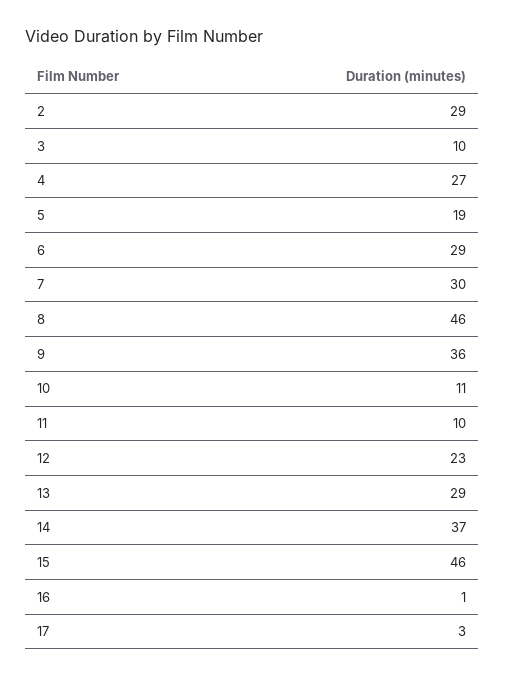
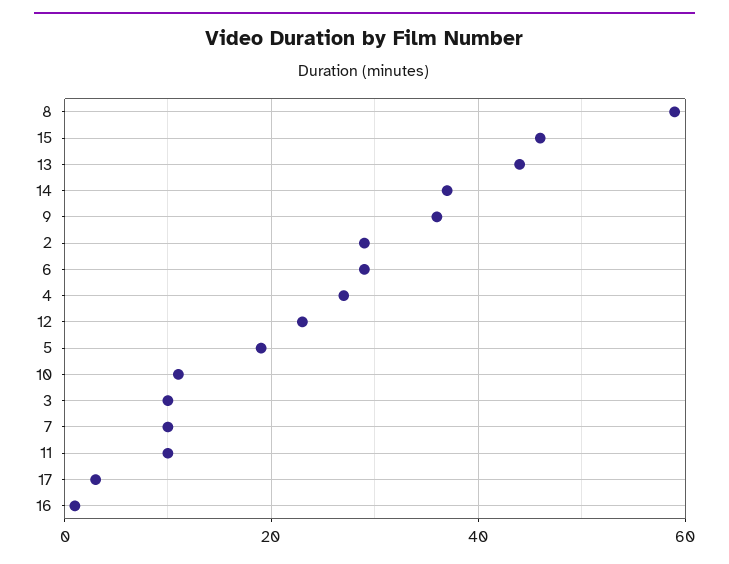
  {
    "2": 29,
    "3": 10,
    "4": 27,
    "5": 19,
    "6": 29,
-   "7": 30,
+   "7": 10,
-   "8": 46,
+   "8": 60,
    "9": 36,
    "10": 11,
    "11": 10,
    "12": 23,
-   "13": 29,
+   "13": 45,
    "14": 37,
    "15": 46,
    "16": 1,
    "17": 3
  }

